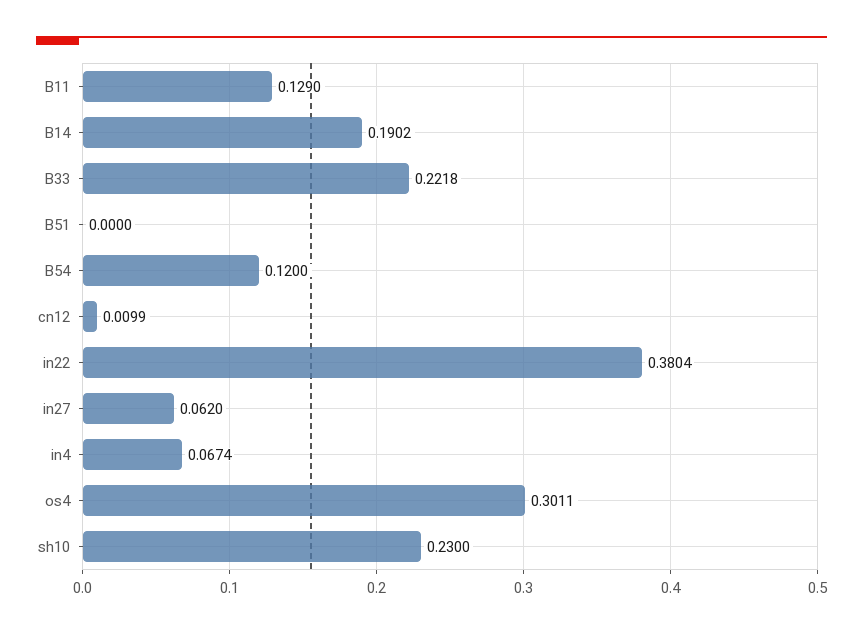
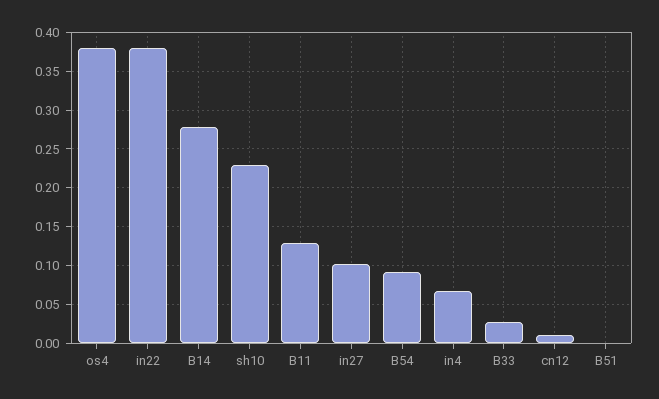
  {
    "B11": 0.129,
-   "B14": 0.1902,
+   "B14": 0.28,
-   "B33": 0.2218,
+   "B33": 0.03,
    "B51": 0,
-   "B54": 0.12,
+   "B54": 0.09,
    "cn12": 0.0099,
    "in22": 0.3804,
-   "in27": 0.062,
+   "in27": 0.1,
    "in4": 0.0674,
-   "os4": 0.3011,
+   "os4": 0.38,
    "sh10": 0.23
  }

